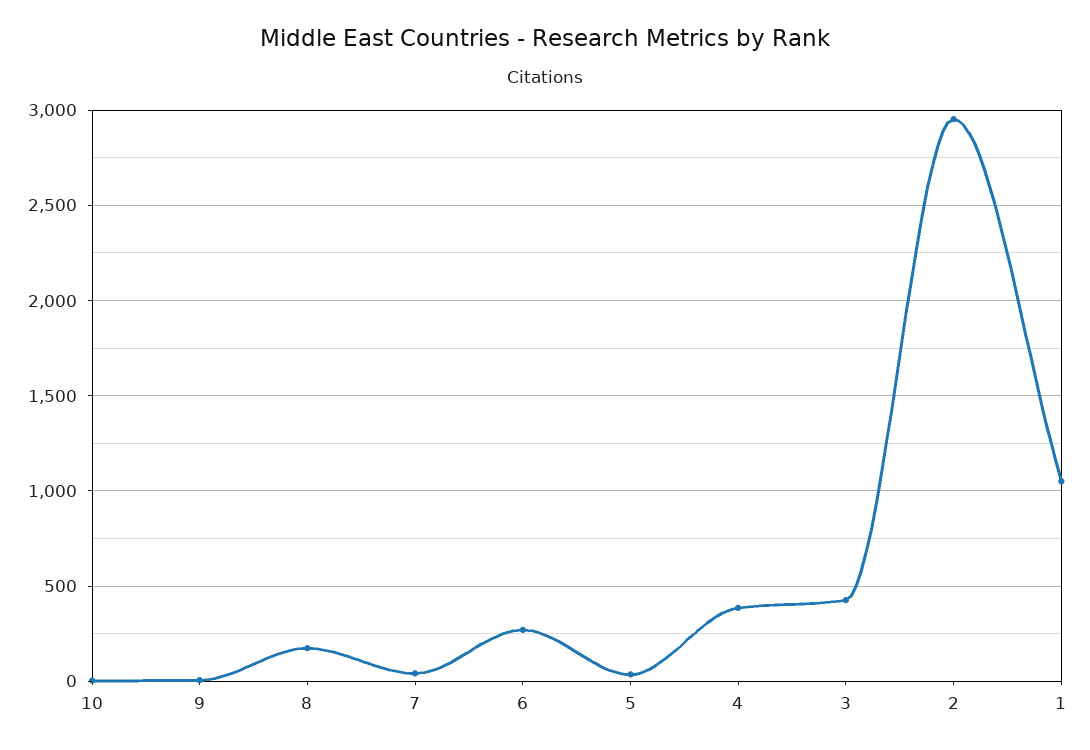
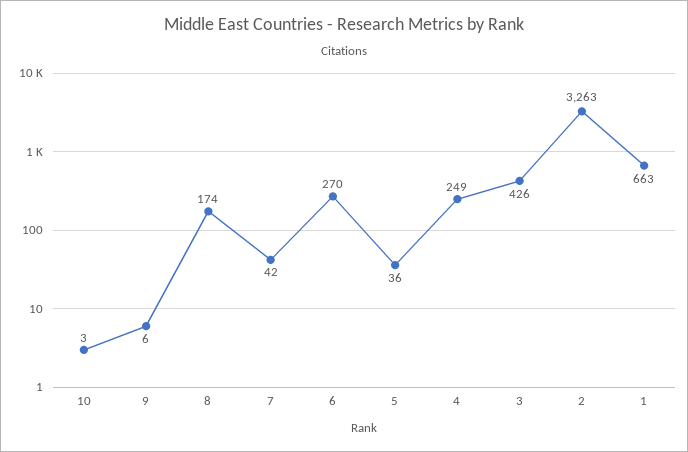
  {
    "10": 3,
    "9": 6,
    "8": 174,
    "7": 42,
    "6": 270,
    "5": 36,
-   "4": 400,
+   "4": 249,
    "3": 426,
-   "2": 2950,
+   "2": 3263,
-   "1": 1050
+   "1": 663
  }

